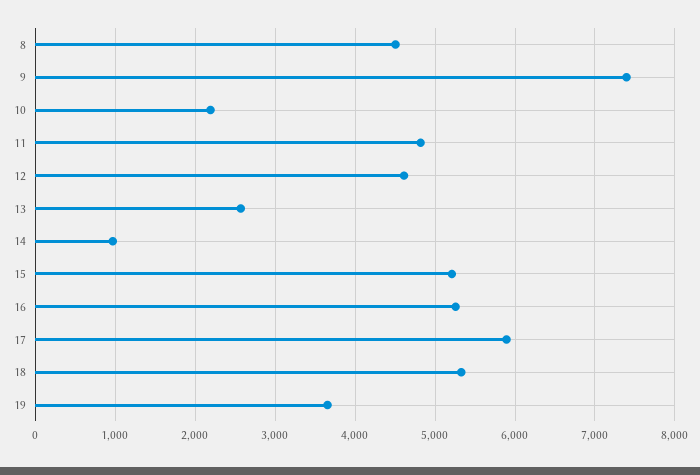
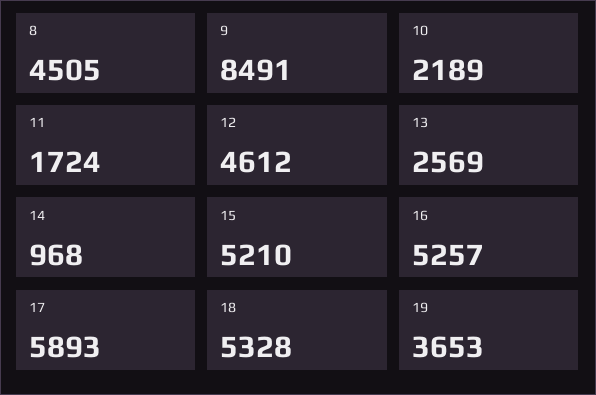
  {
    "8": 4505,
-   "9": 7400,
+   "9": 8491,
    "10": 2189,
-   "11": 4800,
+   "11": 1724,
    "12": 4612,
    "13": 2569,
    "14": 968,
    "15": 5210,
    "16": 5257,
    "17": 5893,
    "18": 5328,
    "19": 3653
  }

